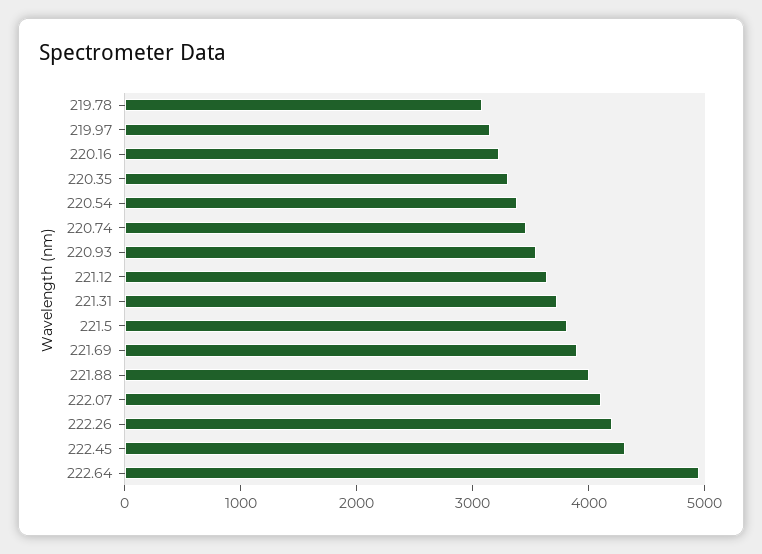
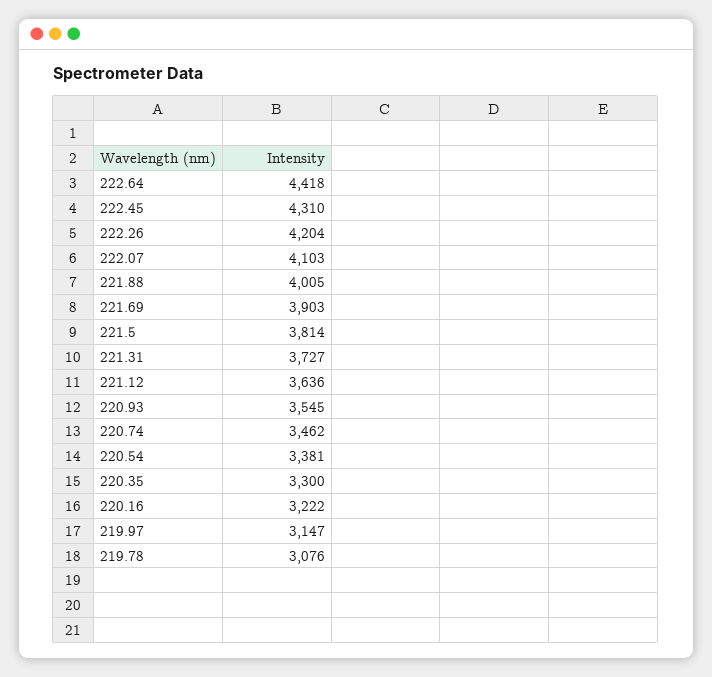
  {
    "219.78": 3076,
    "219.97": 3147,
    "220.16": 3222,
    "220.35": 3300,
    "220.54": 3381,
    "220.74": 3462,
    "220.93": 3545,
    "221.12": 3636,
    "221.31": 3727,
    "221.5": 3814,
    "221.69": 3903,
    "221.88": 4005,
    "222.07": 4103,
    "222.26": 4204,
    "222.45": 4310,
-   "222.64": 5000
+   "222.64": 4418
  }

